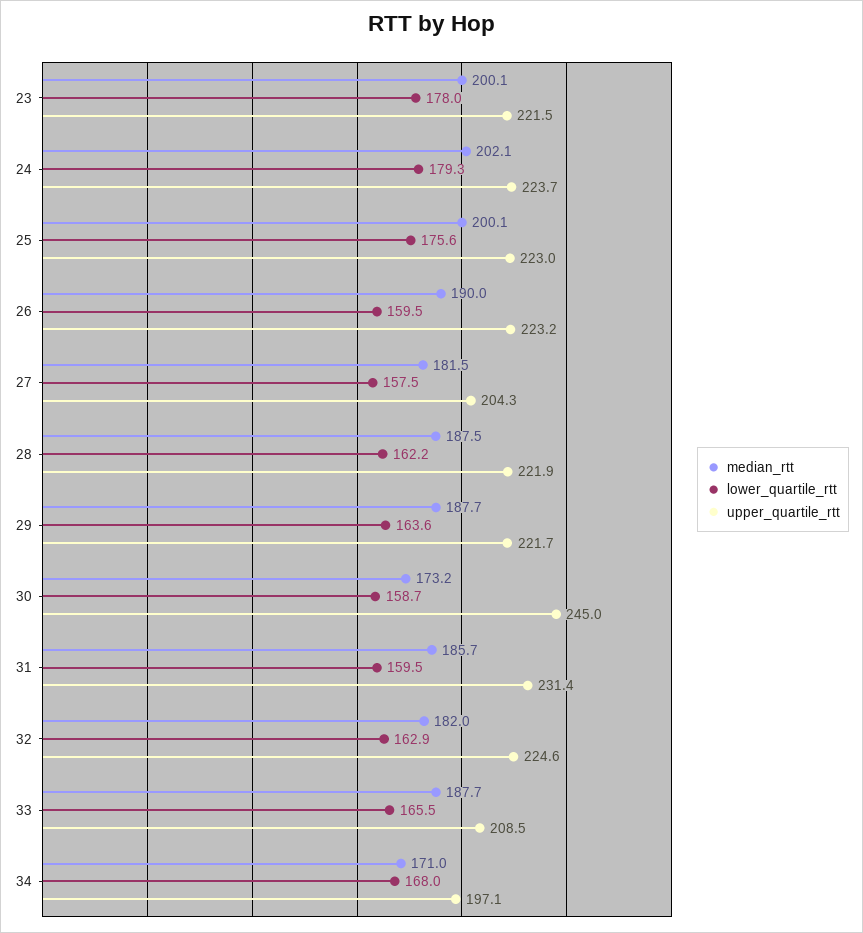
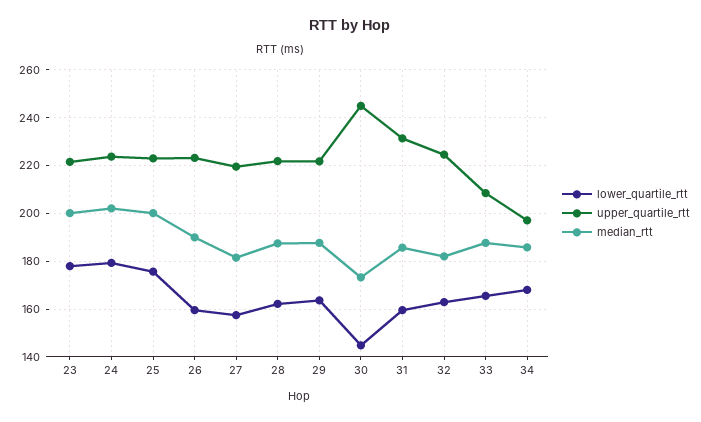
  {
    "median_rtt": {
      "23": 200.1,
      "24": 202.1,
      "25": 200.1,
      "26": 190,
      "27": 181.5,
      "28": 187.5,
      "29": 187.7,
      "30": 173.2,
      "31": 185.7,
      "32": 182,
      "33": 187.7,
-     "34": 171
+     "34": 185
    },
    "lower_quartile_rtt": {
      "23": 178,
      "24": 179.3,
      "25": 175.6,
      "26": 159.5,
      "27": 157.5,
      "28": 162.2,
      "29": 163.6,
-     "30": 158.7,
+     "30": 145,
      "31": 159.5,
      "32": 162.9,
      "33": 165.5,
      "34": 168
    },
    "upper_quartile_rtt": {
      "23": 221.5,
      "24": 223.7,
      "25": 223,
      "26": 223.2,
-     "27": 204.3,
+     "27": 220,
      "28": 221.9,
      "29": 221.7,
      "30": 245,
      "31": 231.4,
      "32": 224.6,
      "33": 208.5,
      "34": 197.1
    }
  }

